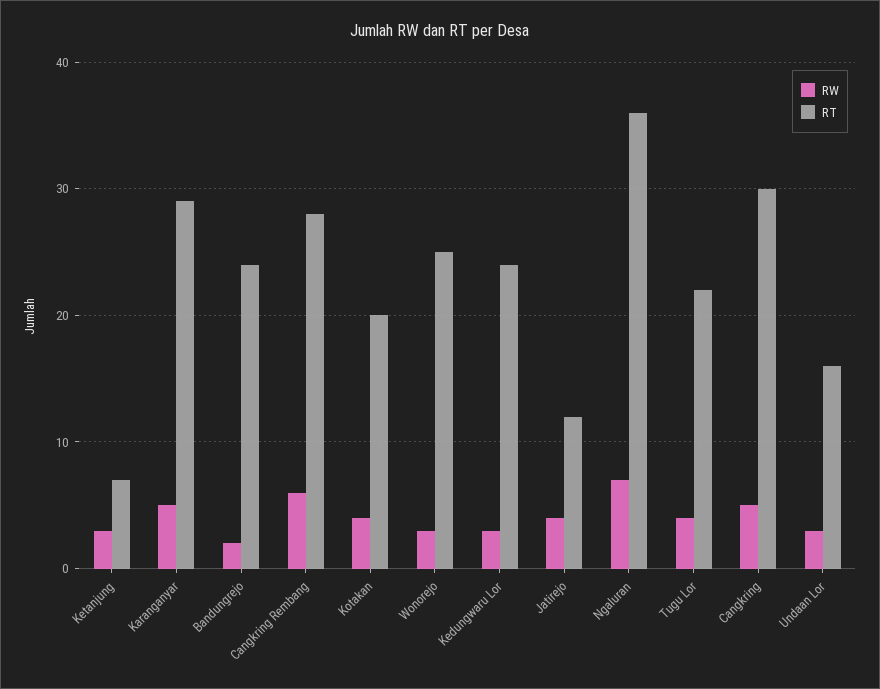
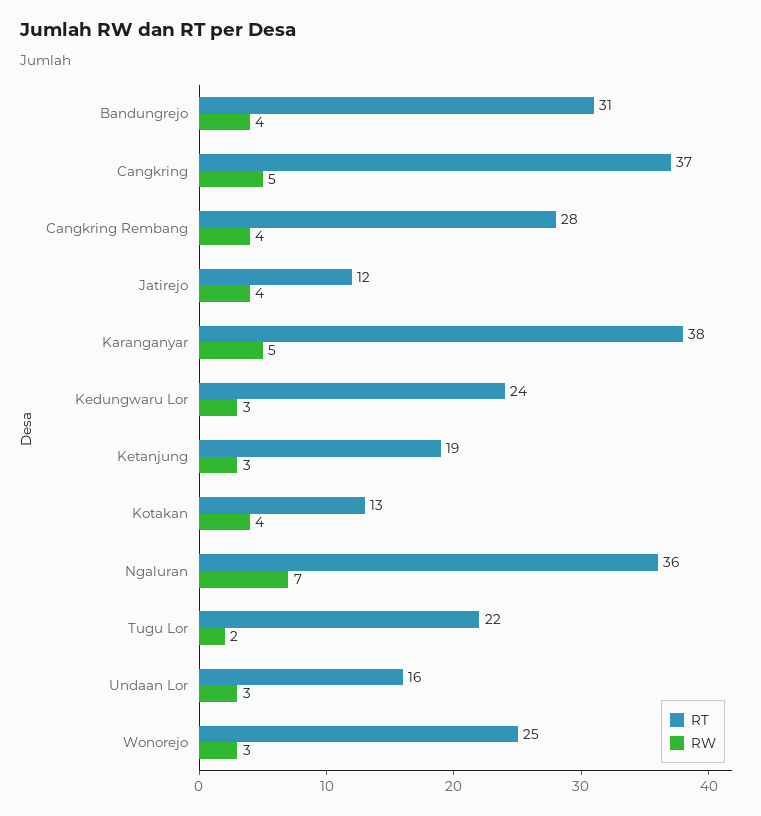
  {
    "RW": {
      "Ketanjung": 3,
      "Karanganyar": 5,
-     "Bandungrejo": 2,
+     "Bandungrejo": 4,
-     "Cangkring Rembang": 6,
+     "Cangkring Rembang": 4,
      "Kotakan": 4,
      "Wonorejo": 3,
      "Kedungwaru Lor": 3,
      "Jatirejo": 4,
      "Ngaluran": 7,
-     "Tugu Lor": 4,
+     "Tugu Lor": 2,
      "Cangkring": 5,
      "Undaan Lor": 3
    },
    "RT": {
-     "Ketanjung": 7,
+     "Ketanjung": 19,
-     "Karanganyar": 29,
+     "Karanganyar": 38,
-     "Bandungrejo": 24,
+     "Bandungrejo": 31,
      "Cangkring Rembang": 28,
-     "Kotakan": 20,
+     "Kotakan": 13,
      "Wonorejo": 25,
      "Kedungwaru Lor": 24,
      "Jatirejo": 12,
      "Ngaluran": 36,
      "Tugu Lor": 22,
-     "Cangkring": 30,
+     "Cangkring": 37,
      "Undaan Lor": 16
    }
  }

